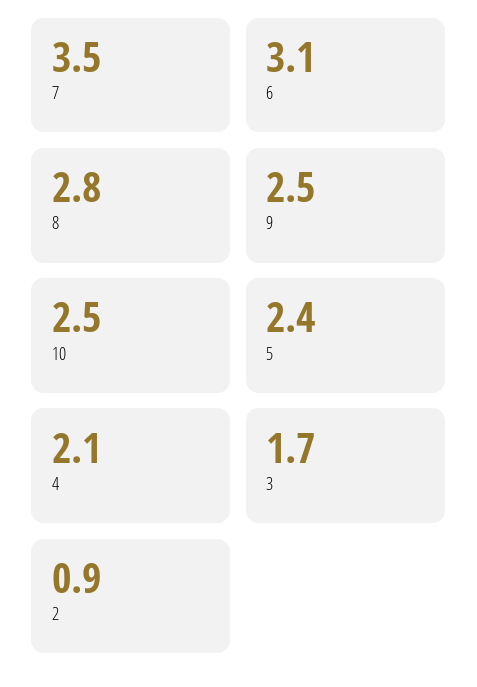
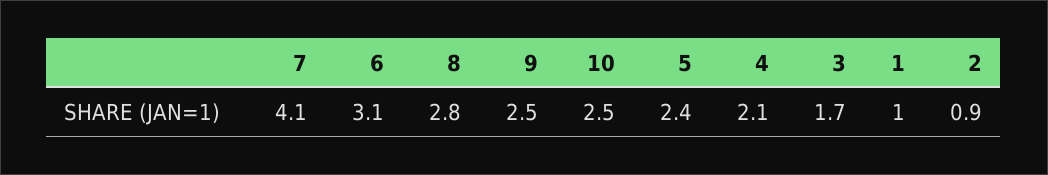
  {
-   "7": 3.5,
+   "7": 4.1,
    "6": 3.1,
    "8": 2.8,
    "9": 2.5,
    "10": 2.5,
    "5": 2.4,
    "4": 2.1,
    "3": 1.7,
-   "2": 0.9
+   "2": 0.9,
+   "1": 1
  }

